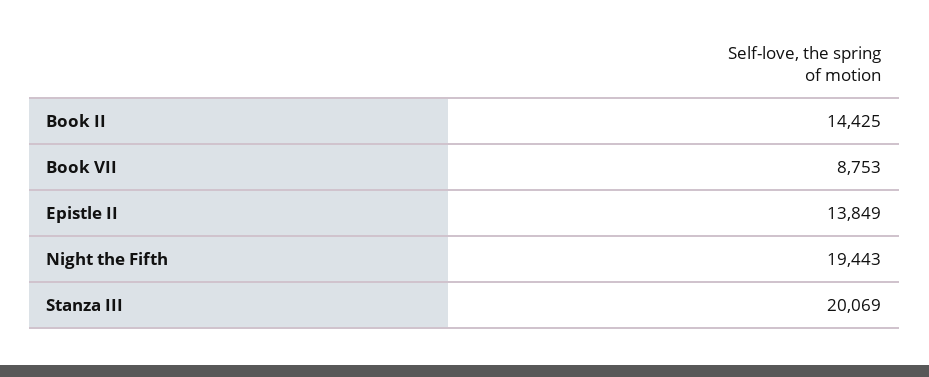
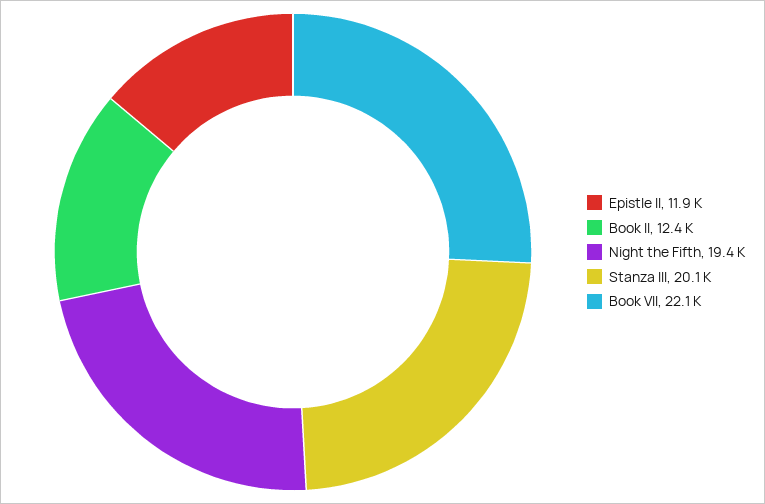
  {
-   "Book II": 14425,
+   "Book II": 12400,
-   "Book VII": 8753,
+   "Book VII": 22100,
-   "Epistle II": 13849,
+   "Epistle II": 11900,
    "Night the Fifth": 19443,
    "Stanza III": 20069
  }

